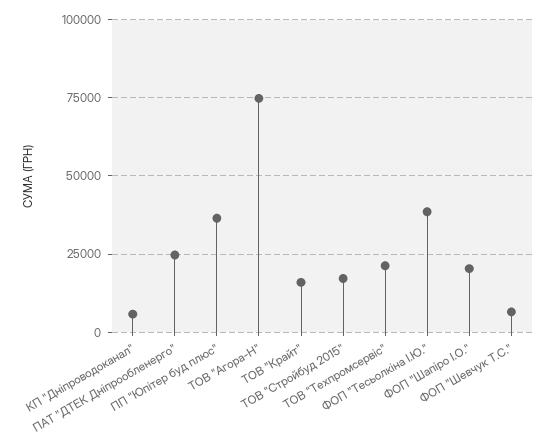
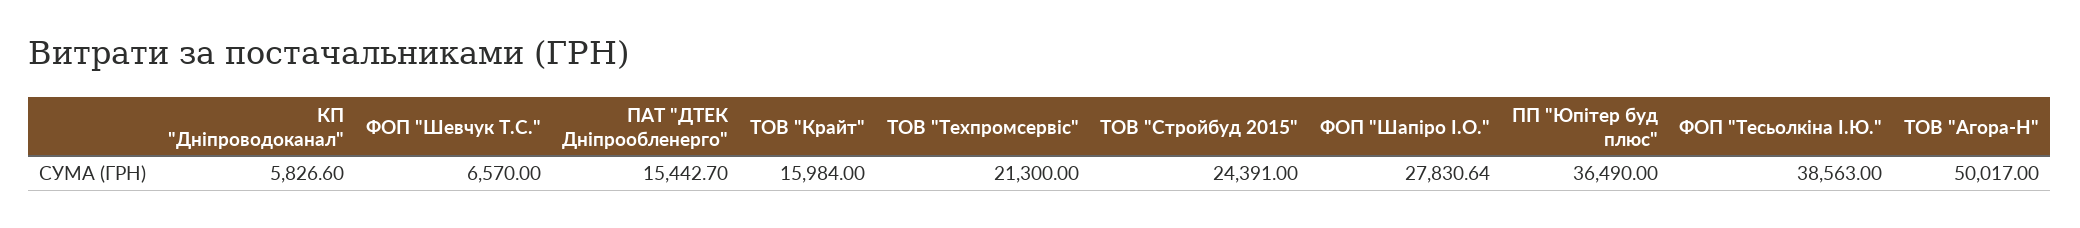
  {
    "КП \"Дніпроводоканал\"": 5826.6,
-   "ПАТ \"ДТЕК Дніпрообленерго\"": 25000,
+   "ПАТ \"ДТЕК Дніпрообленерго\"": 15442.7,
    "ПП \"Юпітер буд плюс\"": 36490,
-   "ТОВ \"Агора-Н\"": 75000,
+   "ТОВ \"Агора-Н\"": 50017,
    "ТОВ \"Крайт\"": 15984,
-   "ТОВ \"Стройбуд 2015\"": 17500,
+   "ТОВ \"Стройбуд 2015\"": 24391,
    "ТОВ \"Техпромсервіс\"": 21300,
    "ФОП \"Тесьолкіна І.Ю.\"": 38563,
-   "ФОП \"Шапіро І.О.\"": 20000,
+   "ФОП \"Шапіро І.О.\"": 27830.64,
    "ФОП \"Шевчук Т.С.\"": 6570
  }

